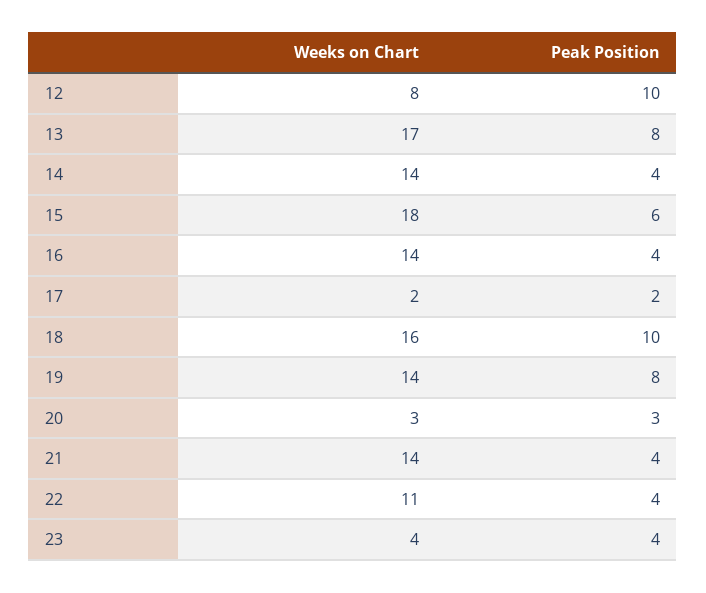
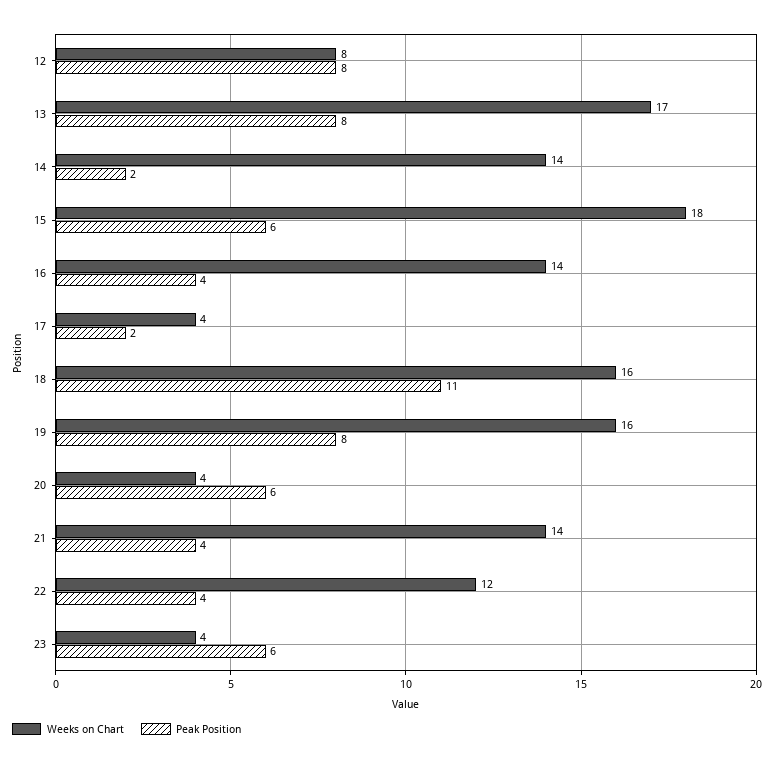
  {
    "Weeks on Chart": {
      "12": 8,
      "13": 17,
      "14": 14,
      "15": 18,
      "16": 14,
-     "17": 2,
+     "17": 4,
      "18": 16,
-     "19": 14,
+     "19": 16,
-     "20": 3,
+     "20": 4,
      "21": 14,
-     "22": 11,
+     "22": 12,
      "23": 4
    },
    "Peak Position": {
-     "12": 10,
+     "12": 8,
      "13": 8,
-     "14": 4,
+     "14": 2,
      "15": 6,
      "16": 4,
      "17": 2,
-     "18": 10,
+     "18": 11,
      "19": 8,
-     "20": 3,
+     "20": 6,
      "21": 4,
      "22": 4,
-     "23": 4
+     "23": 6
    }
  }

